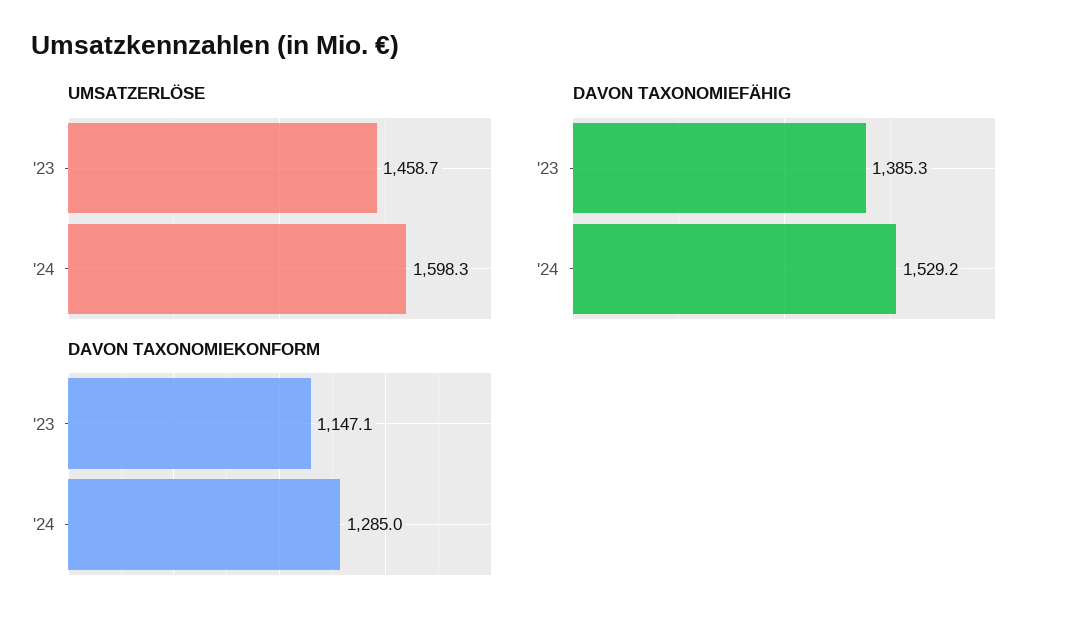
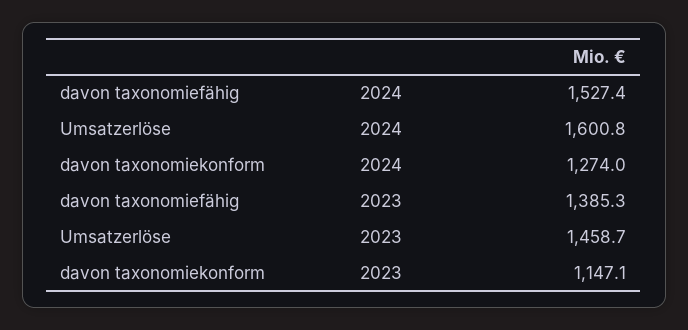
  {
    "UMSATZERLÖSE": {
      "'23": 1458.7,
-     "'24": 1598.3
+     "'24": 1600.8
    },
    "DAVON TAXONOMIEFÄHIG": {
      "'23": 1385.3,
-     "'24": 1529.2
+     "'24": 1527.4
    },
    "DAVON TAXONOMIEKONFORM": {
      "'23": 1147.1,
-     "'24": 1285
+     "'24": 1274
    }
  }

